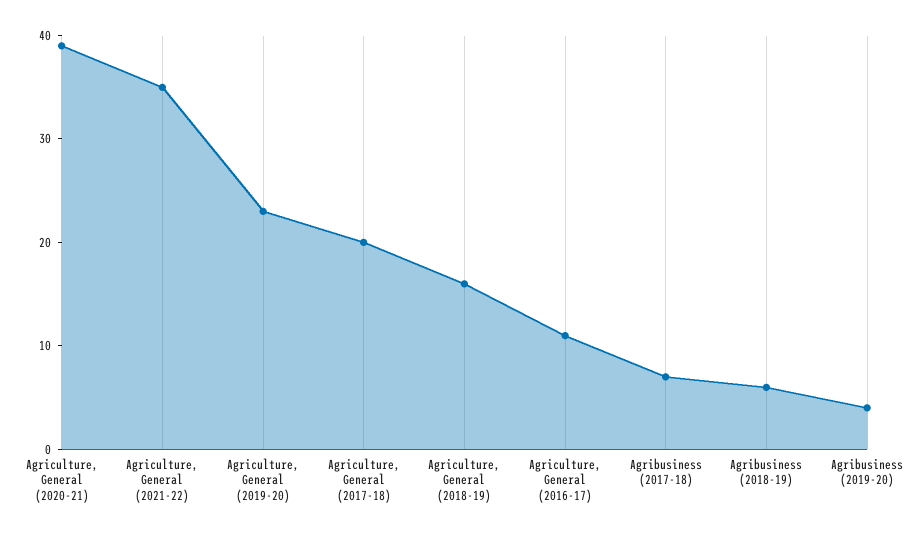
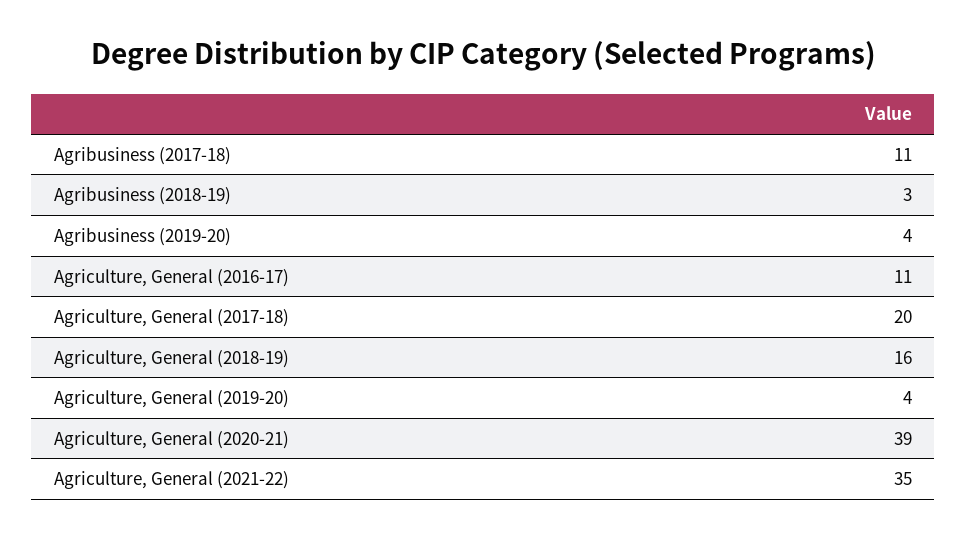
  {
    "Agriculture, General (2020-21)": 39,
    "Agriculture, General (2021-22)": 35,
-   "Agriculture, General (2019-20)": 23,
+   "Agriculture, General (2019-20)": 4,
    "Agriculture, General (2017-18)": 20,
    "Agriculture, General (2018-19)": 16,
    "Agriculture, General (2016-17)": 11,
-   "Agribusiness (2017-18)": 7,
+   "Agribusiness (2017-18)": 11,
-   "Agribusiness (2018-19)": 6,
+   "Agribusiness (2018-19)": 3,
    "Agribusiness (2019-20)": 4
  }

